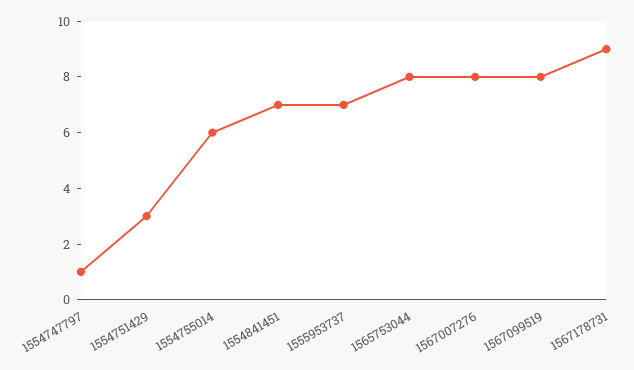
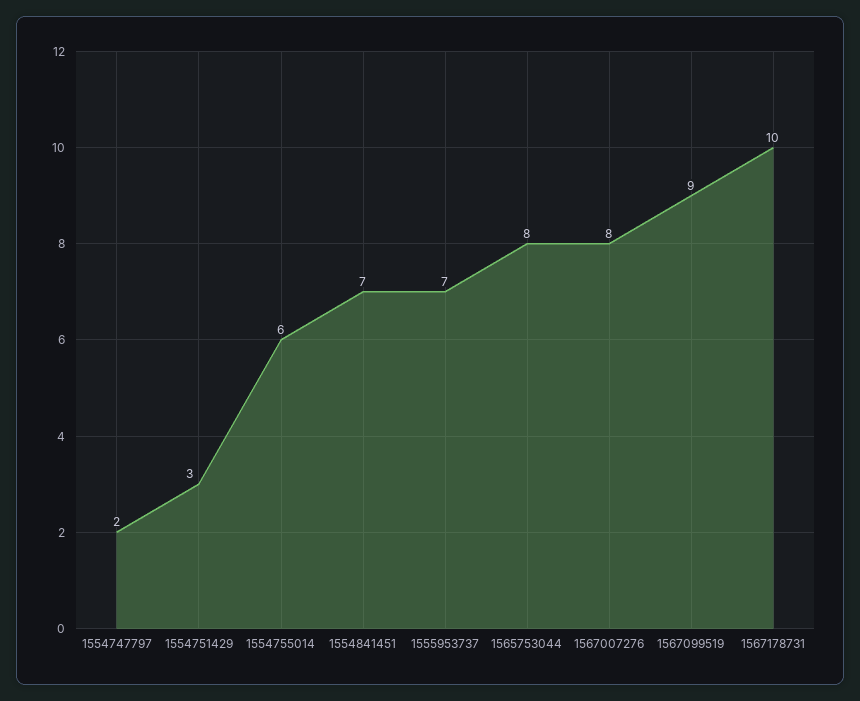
  {
-   "1554747797": 1,
+   "1554747797": 2,
    "1554751429": 3,
    "1554755014": 6,
    "1554841451": 7,
    "1555953737": 7,
    "1565753044": 8,
    "1567007276": 8,
-   "1567099519": 8,
+   "1567099519": 9,
-   "1567178731": 9
+   "1567178731": 10
  }

